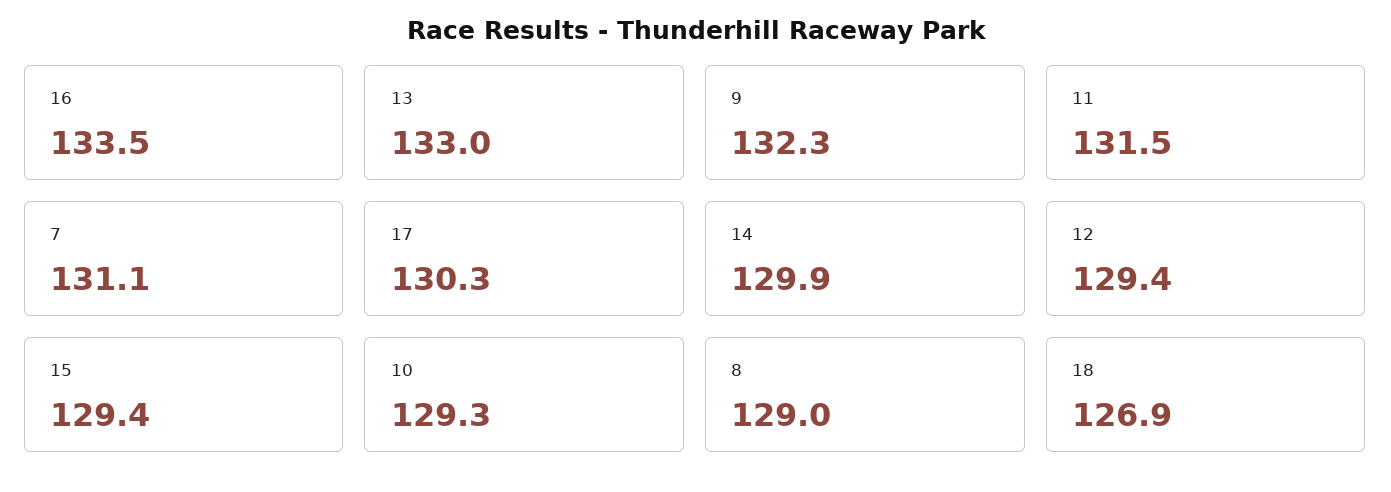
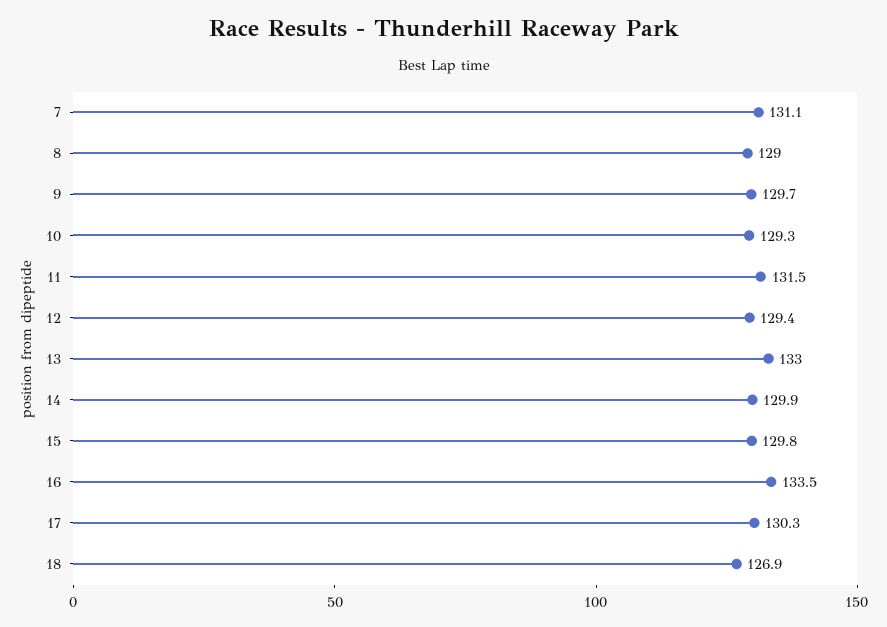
  {
    "16": 133.5,
    "13": 133,
-   "9": 132.3,
+   "9": 129.7,
    "11": 131.5,
    "7": 131.1,
    "17": 130.3,
    "14": 129.9,
    "12": 129.4,
-   "15": 129.4,
+   "15": 129.8,
    "10": 129.3,
    "8": 129,
    "18": 126.9
  }

